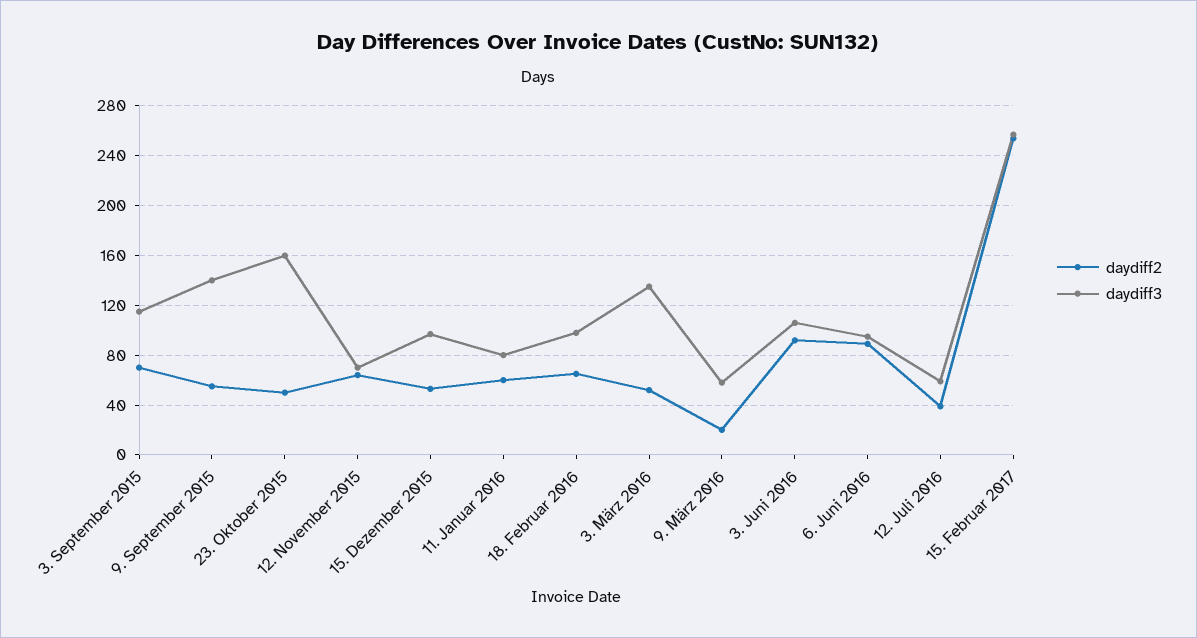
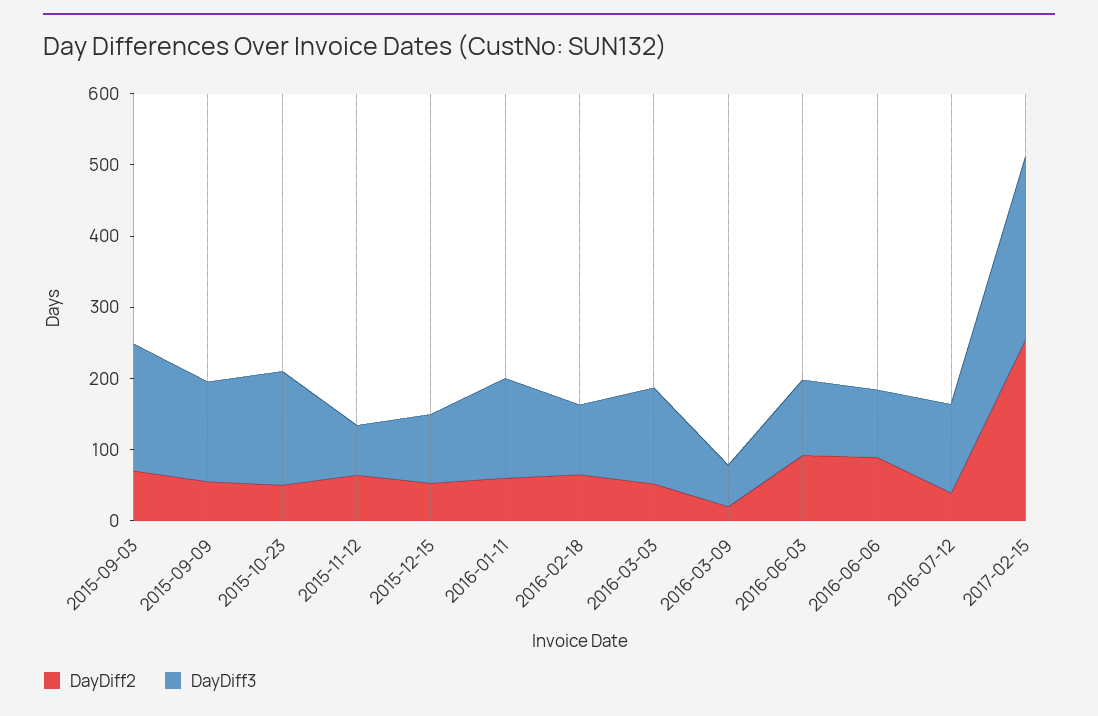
  {
    "daydiff2": {
      "3. September 2015": 70,
      "9. September 2015": 55,
      "23. Oktober 2015": 50,
      "12. November 2015": 65,
      "15. Dezember 2015": 55,
      "11. Januar 2016": 60,
      "18. Februar 2016": 65,
      "3. März 2016": 50,
      "9. März 2016": 20,
      "3. Juni 2016": 90,
      "6. Juni 2016": 90,
      "12. Juli 2016": 40,
      "15. Februar 2017": 255
    },
    "daydiff3": {
-     "3. September 2015": 115,
+     "3. September 2015": 180,
      "9. September 2015": 140,
      "23. Oktober 2015": 160,
      "12. November 2015": 70,
      "15. Dezember 2015": 95,
-     "11. Januar 2016": 80,
+     "11. Januar 2016": 140,
      "18. Februar 2016": 100,
      "3. März 2016": 135,
      "9. März 2016": 60,
      "3. Juni 2016": 105,
      "6. Juni 2016": 95,
-     "12. Juli 2016": 60,
+     "12. Juli 2016": 120,
      "15. Februar 2017": 255
    }
  }

